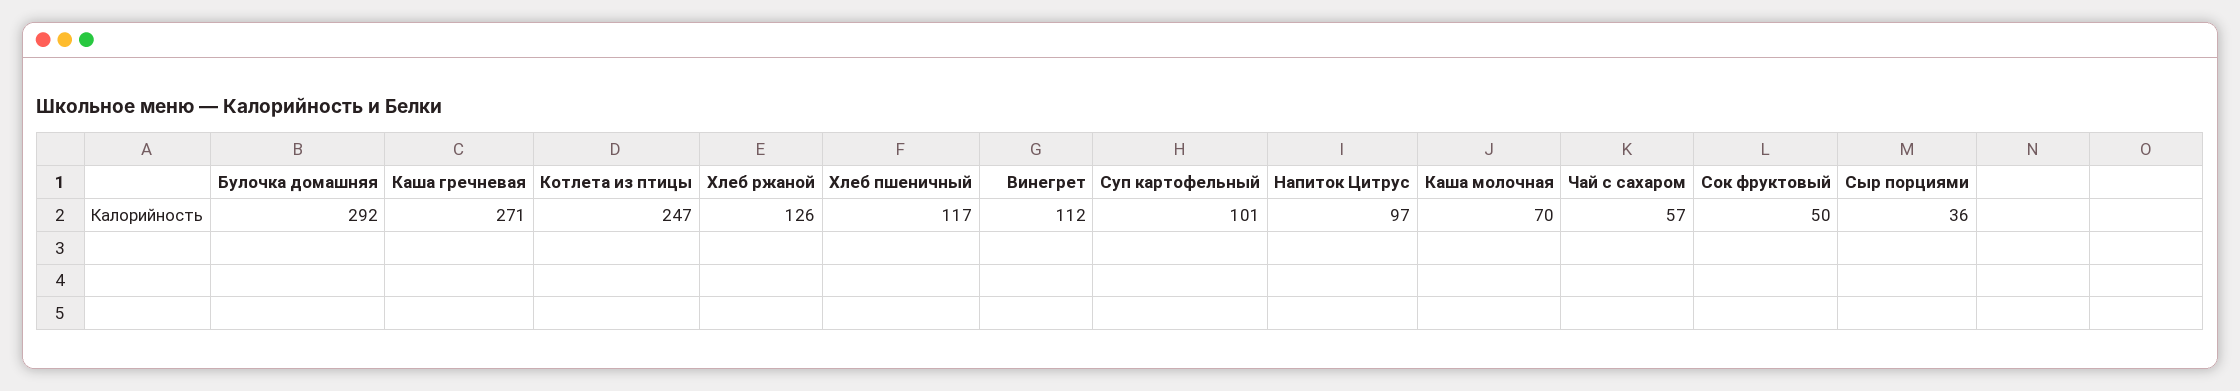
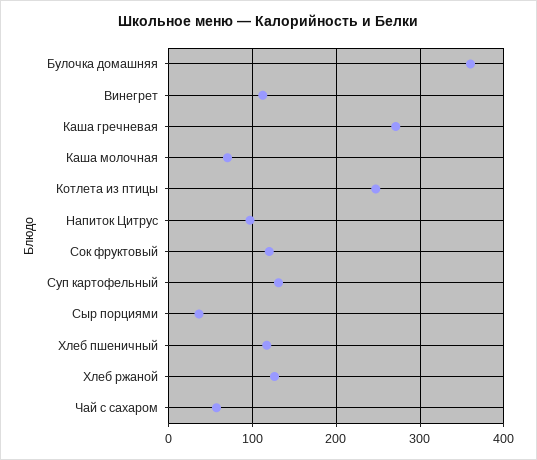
  {
-   "Булочка домашняя": 292,
+   "Булочка домашняя": 360,
    "Каша гречневая": 271,
    "Котлета из птицы": 247,
    "Хлеб ржаной": 126,
    "Хлеб пшеничный": 117,
    "Винегрет": 112,
-   "Суп картофельный": 101,
+   "Суп картофельный": 130,
    "Напиток Цитрус": 97,
    "Каша молочная": 70,
    "Чай с сахаром": 57,
-   "Сок фруктовый": 50,
+   "Сок фруктовый": 120,
    "Сыр порциями": 36
  }

